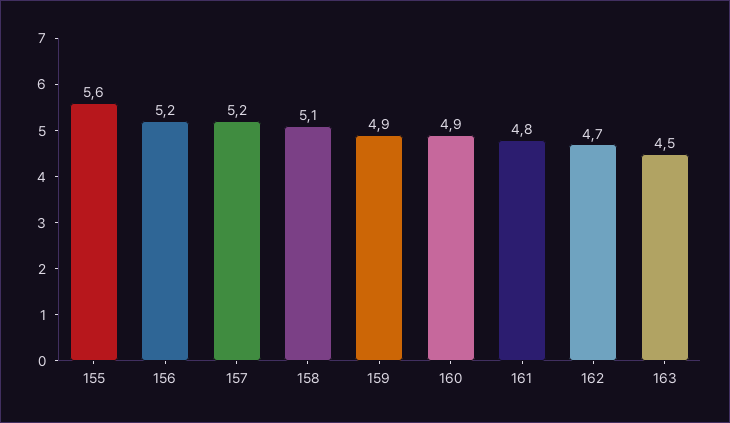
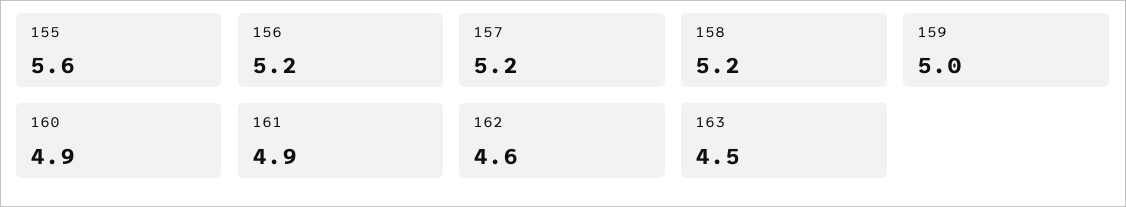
  {
    "155": 5.6,
    "156": 5.2,
    "157": 5.2,
-   "158": 5.1,
+   "158": 5.2,
-   "159": 4.9,
+   "159": 5,
    "160": 4.9,
-   "161": 4.8,
+   "161": 4.9,
-   "162": 4.7,
+   "162": 4.6,
    "163": 4.5
  }

